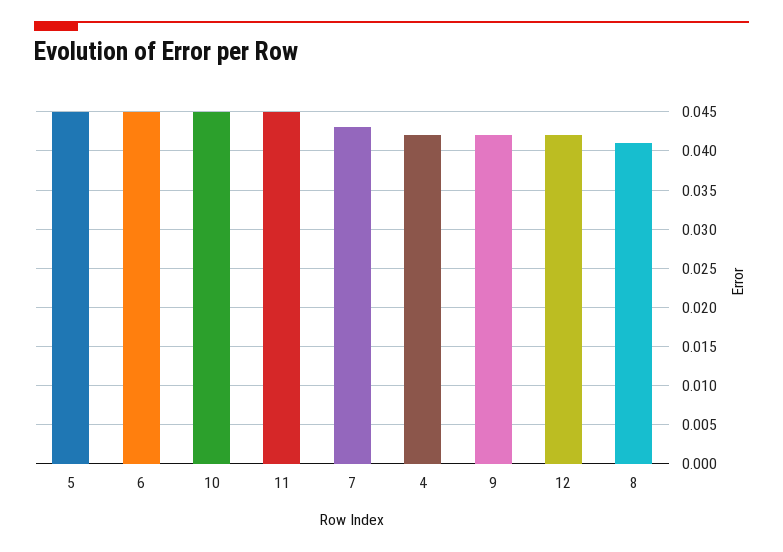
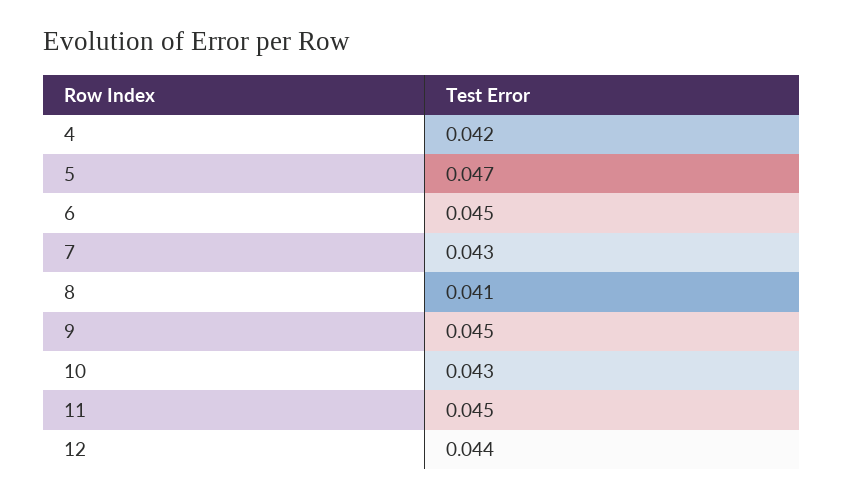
  {
-   "5": 0.045,
+   "5": 0.047,
    "6": 0.045,
-   "10": 0.045,
+   "10": 0.043,
    "11": 0.045,
    "7": 0.043,
    "4": 0.042,
-   "9": 0.042,
+   "9": 0.045,
-   "12": 0.042,
+   "12": 0.044,
    "8": 0.041
  }

